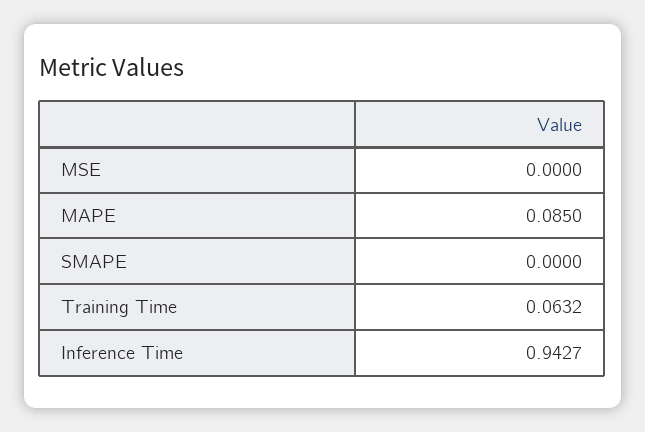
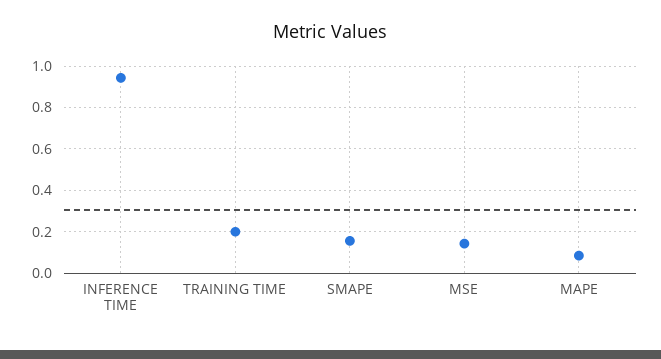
  {
-   "MSE": 0,
+   "MSE": 0.15,
    "MAPE": 0.085,
-   "SMAPE": 0,
+   "SMAPE": 0.15,
-   "Training Time": 0.0632,
+   "Training Time": 0.2,
    "Inference Time": 0.9427
  }

